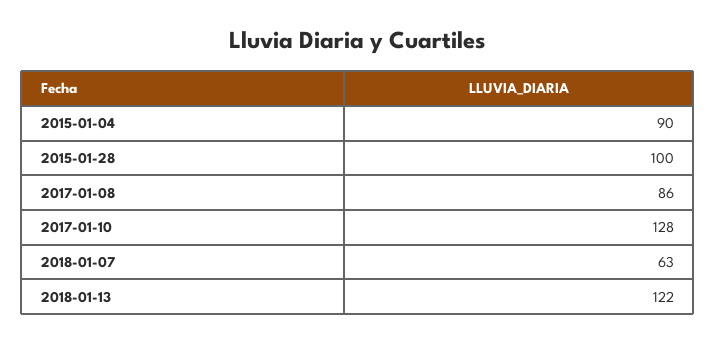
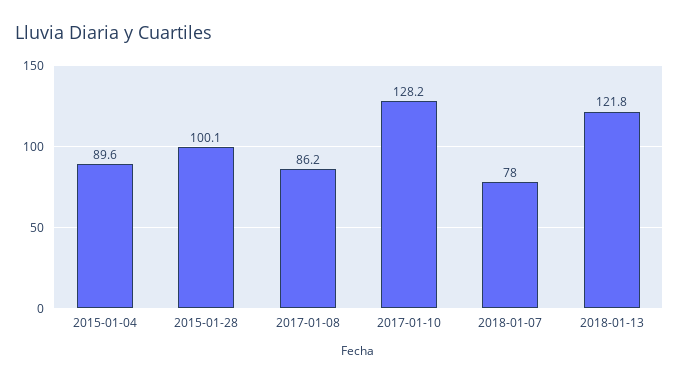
  {
    "2015-01-04": 89.6,
    "2015-01-28": 100.1,
    "2017-01-08": 86.2,
    "2017-01-10": 128.2,
-   "2018-01-07": 63,
+   "2018-01-07": 78,
    "2018-01-13": 121.8
  }

